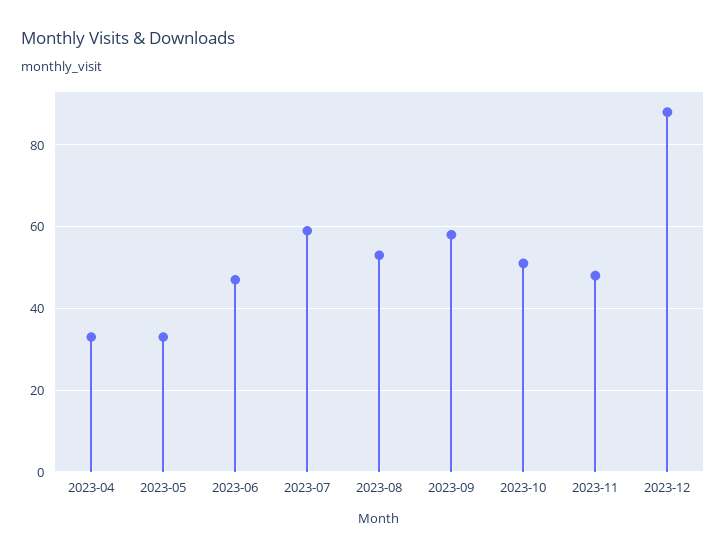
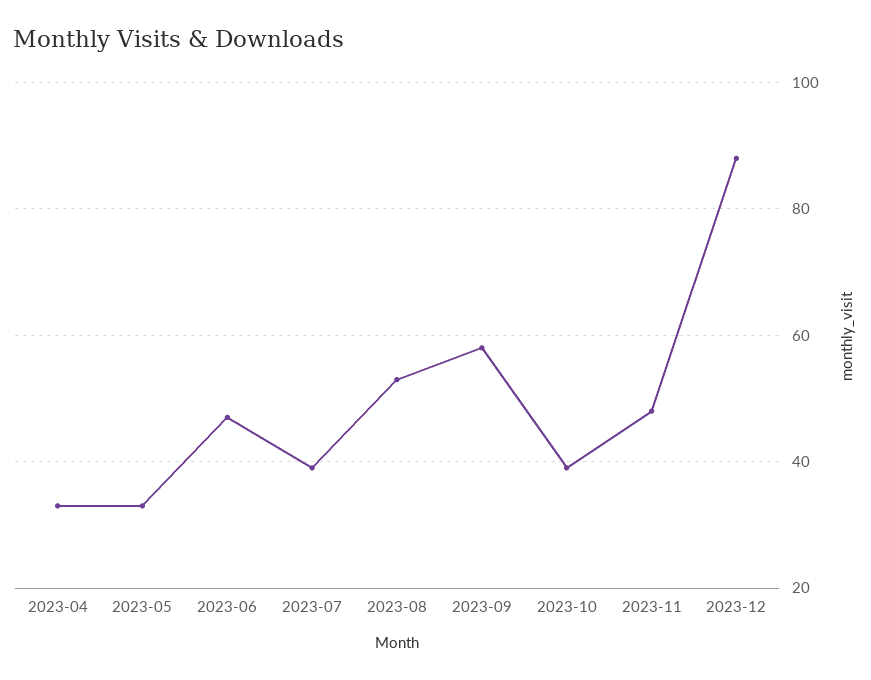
  {
    "2023-04": 35,
    "2023-05": 35,
    "2023-06": 45,
-   "2023-07": 60,
+   "2023-07": 40,
    "2023-08": 55,
    "2023-09": 60,
-   "2023-10": 50,
+   "2023-10": 40,
    "2023-11": 50,
    "2023-12": 90
  }

